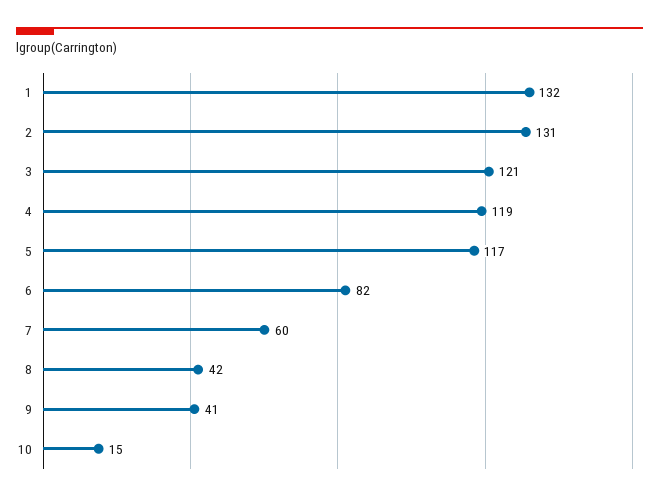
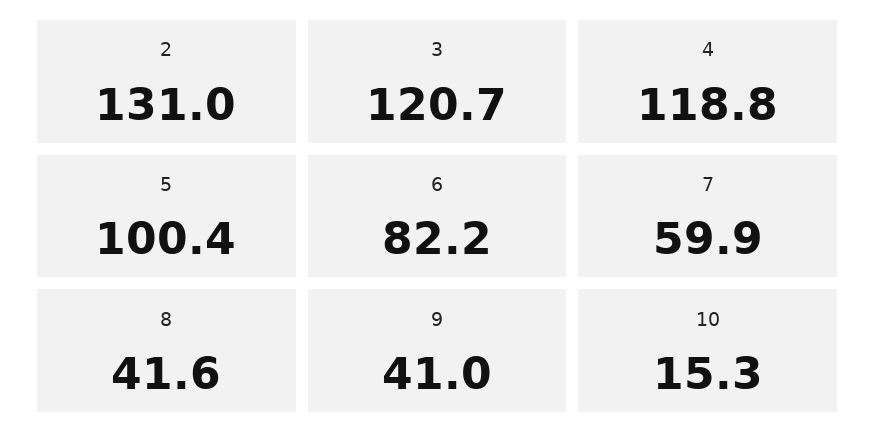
  {
-   "1": 132,
    "2": 131,
    "3": 120.7,
    "4": 118.8,
-   "5": 117,
+   "5": 100.4,
    "6": 82.2,
    "7": 59.9,
    "8": 41.6,
    "9": 41,
    "10": 15.3
  }

